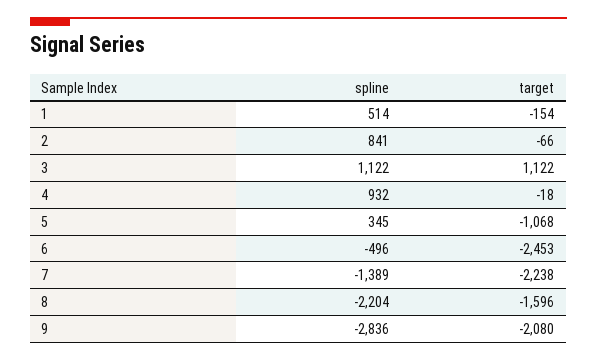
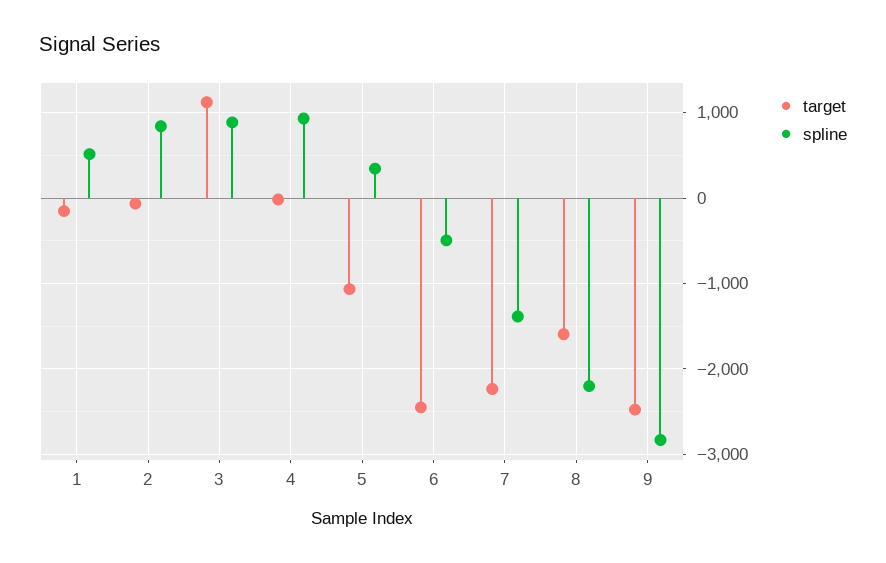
  {
    "spline": {
      "1": 514,
      "2": 841,
-     "3": 1122,
+     "3": 900,
      "4": 932,
      "5": 345,
      "6": -496,
      "7": -1389,
      "8": -2204,
      "9": -2836
    },
    "target": {
      "1": -154,
      "2": -66,
      "3": 1122,
      "4": -18,
      "5": -1068,
      "6": -2453,
      "7": -2238,
      "8": -1596,
-     "9": -2080
+     "9": -2500
    }
  }

